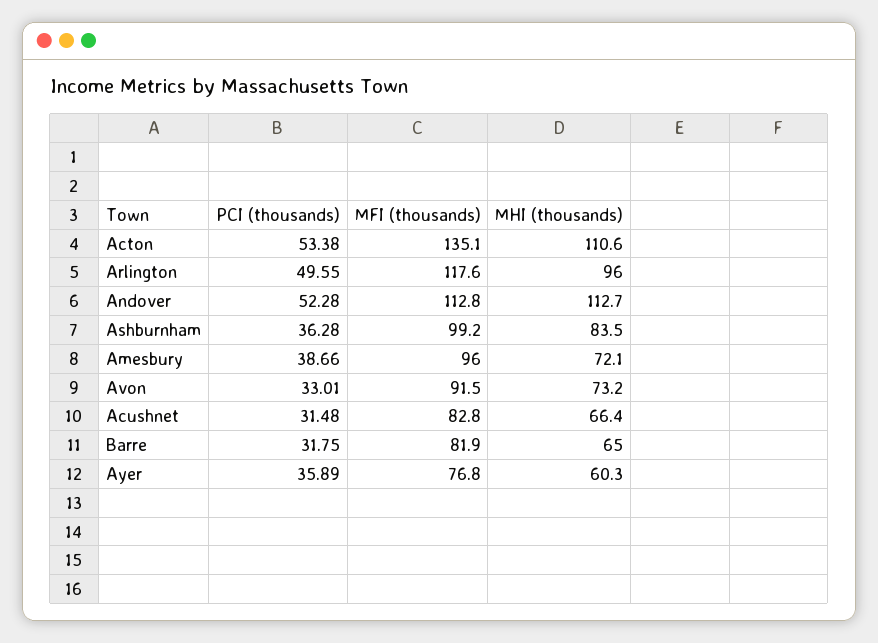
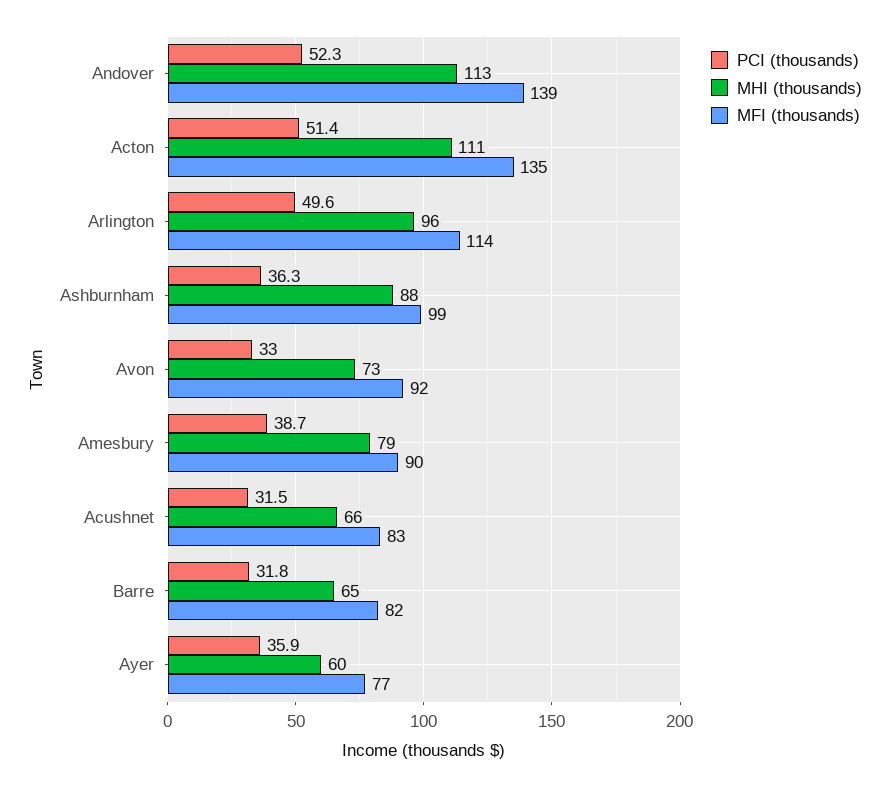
  {
    "PCI (thousands)": {
-     "Acton": 53.38,
+     "Acton": 51.4,
      "Arlington": 49.55,
      "Andover": 52.28,
      "Ashburnham": 36.28,
      "Amesbury": 38.66,
      "Avon": 33.01,
      "Acushnet": 31.48,
      "Barre": 31.75,
      "Ayer": 35.89
    },
    "MFI (thousands)": {
      "Acton": 135.1,
-     "Arlington": 117.6,
+     "Arlington": 114,
-     "Andover": 112.8,
+     "Andover": 139,
      "Ashburnham": 99.2,
-     "Amesbury": 96,
+     "Amesbury": 90,
      "Avon": 91.5,
      "Acushnet": 82.8,
      "Barre": 81.9,
      "Ayer": 76.8
    },
    "MHI (thousands)": {
      "Acton": 110.6,
      "Arlington": 96,
      "Andover": 112.7,
-     "Ashburnham": 83.5,
+     "Ashburnham": 88,
-     "Amesbury": 72.1,
+     "Amesbury": 79,
      "Avon": 73.2,
      "Acushnet": 66.4,
      "Barre": 65,
      "Ayer": 60.3
    }
  }

